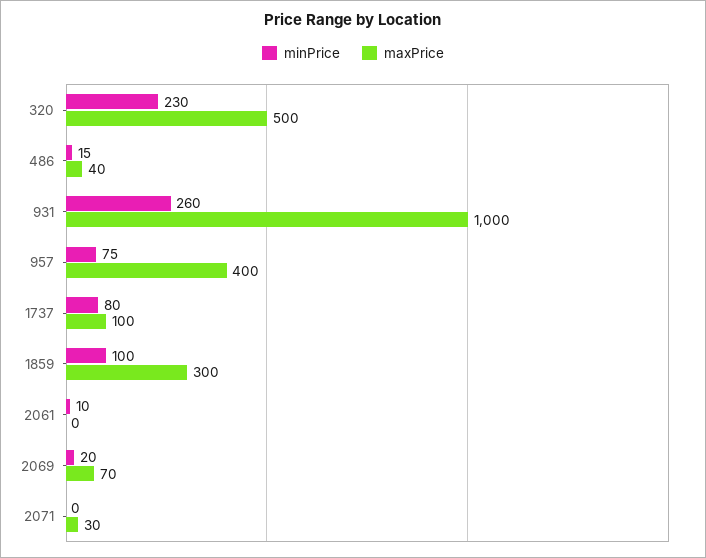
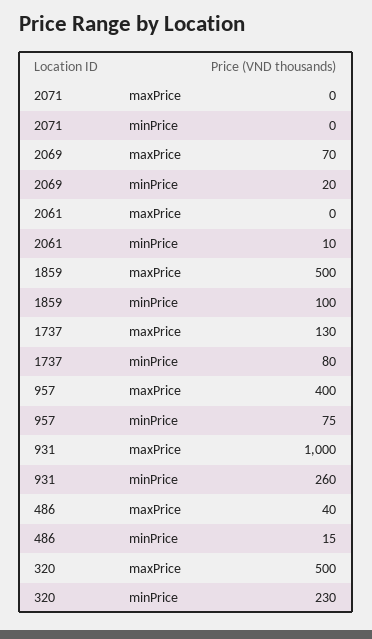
  {
    "minPrice": {
      "320": 230,
      "486": 15,
      "931": 260,
      "957": 75,
      "1737": 80,
      "1859": 100,
      "2061": 10,
      "2069": 20,
      "2071": 0
    },
    "maxPrice": {
      "320": 500,
      "486": 40,
      "931": 1000,
      "957": 400,
-     "1737": 100,
+     "1737": 130,
-     "1859": 300,
+     "1859": 500,
      "2061": 0,
      "2069": 70,
-     "2071": 30
+     "2071": 0
    }
  }

